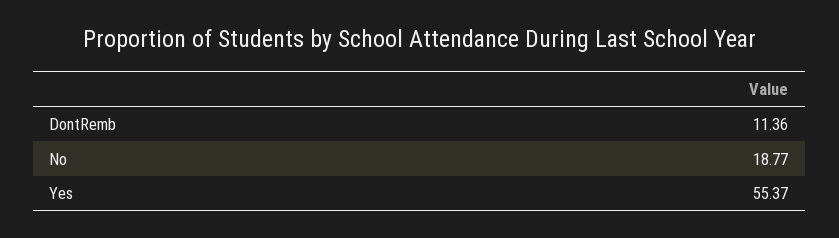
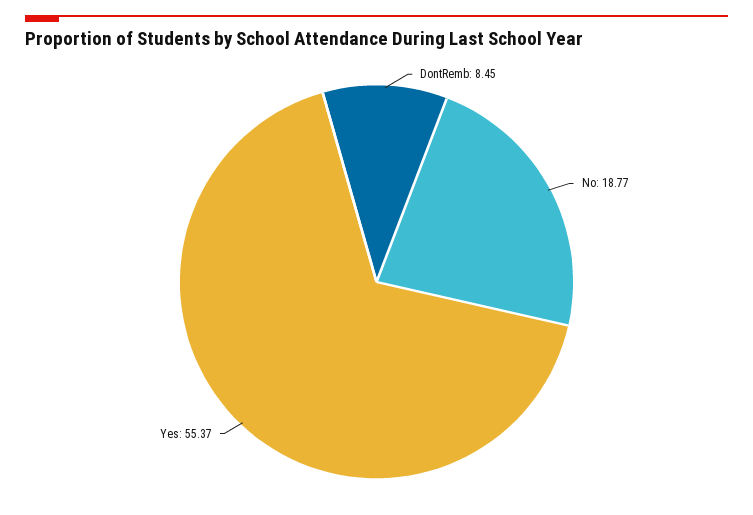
  {
-   "DontRemb": 11.36,
+   "DontRemb": 8.45,
    "No": 18.77,
    "Yes": 55.37
  }

